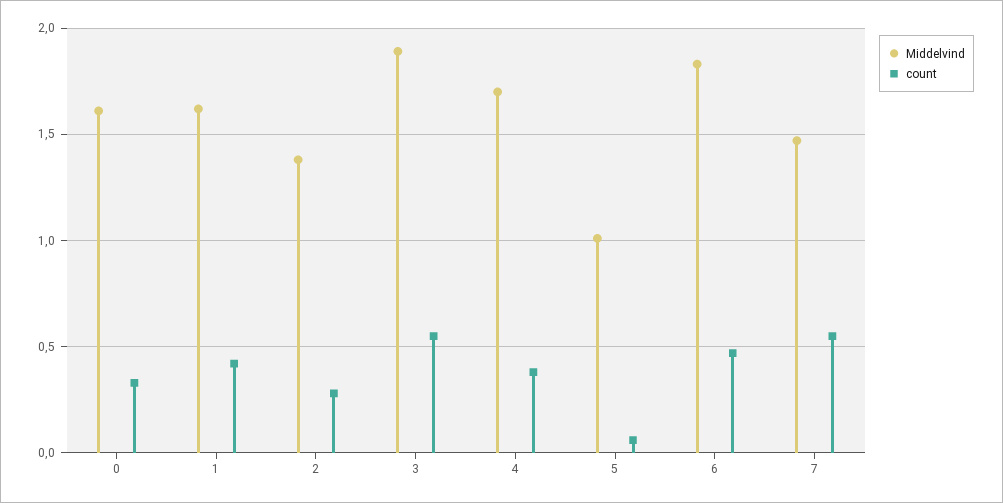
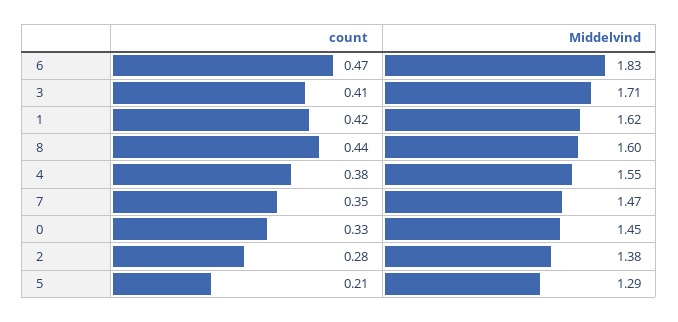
  {
    "Middelvind": {
-     "0": 1.6,
+     "0": 1.45,
      "1": 1.62,
      "2": 1.38,
-     "3": 1.9,
+     "3": 1.71,
-     "4": 1.7,
+     "4": 1.55,
-     "5": 1,
+     "5": 1.29,
      "6": 1.83,
-     "7": 1.47
+     "7": 1.47,
+     "8": 1.6
    },
    "count": {
      "0": 0.33,
      "1": 0.42,
      "2": 0.28,
-     "3": 0.55,
+     "3": 0.41,
      "4": 0.38,
-     "5": 0.05,
+     "5": 0.21,
      "6": 0.47,
-     "7": 0.55
+     "7": 0.35,
+     "8": 0.44
    }
  }

